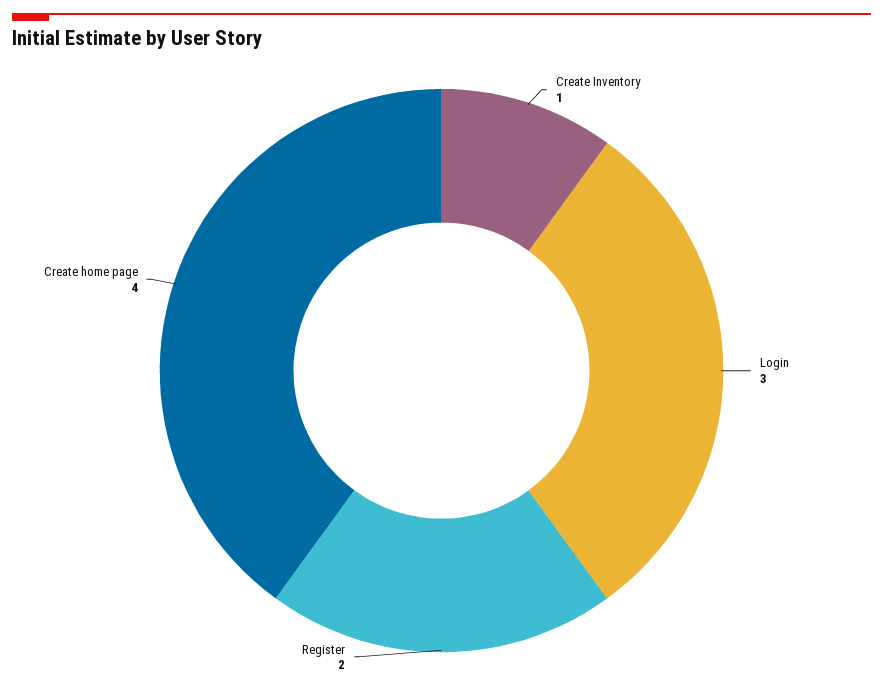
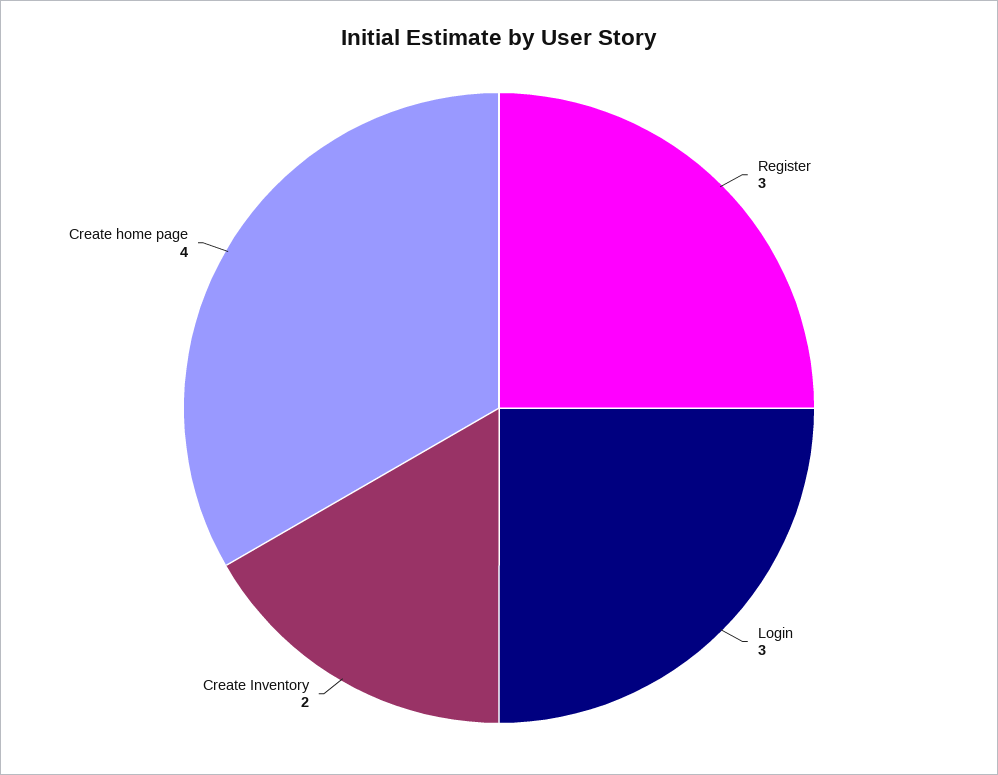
  {
-   "Create Inventory": 1,
+   "Create Inventory": 2,
    "Login": 3,
-   "Register": 2,
+   "Register": 3,
    "Create home page": 4
  }

